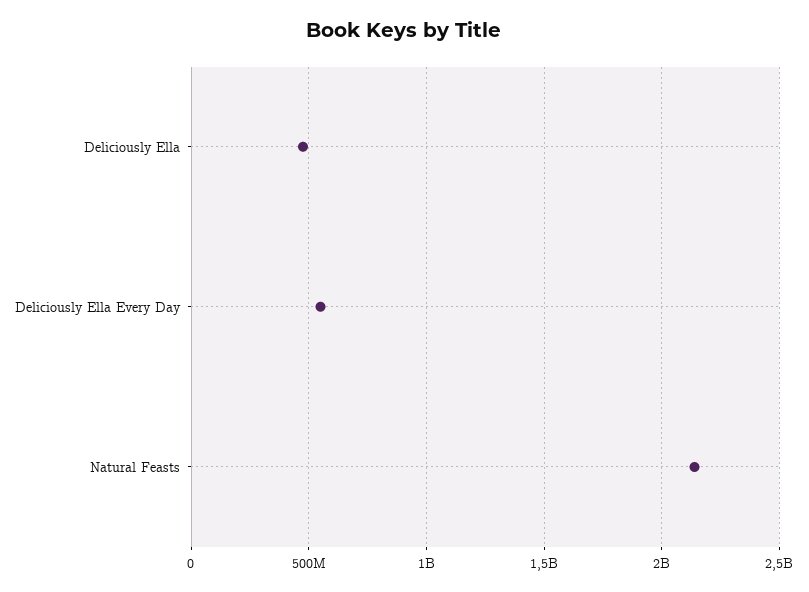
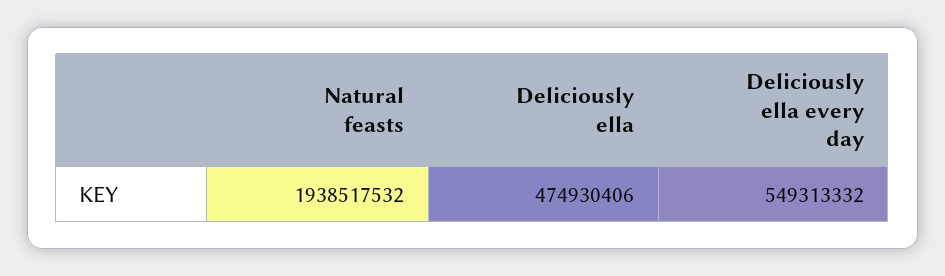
  {
    "Deliciously Ella": 474930406,
    "Deliciously Ella Every Day": 549313332,
-   "Natural Feasts": 2150000000
+   "Natural Feasts": 1938517532
  }

